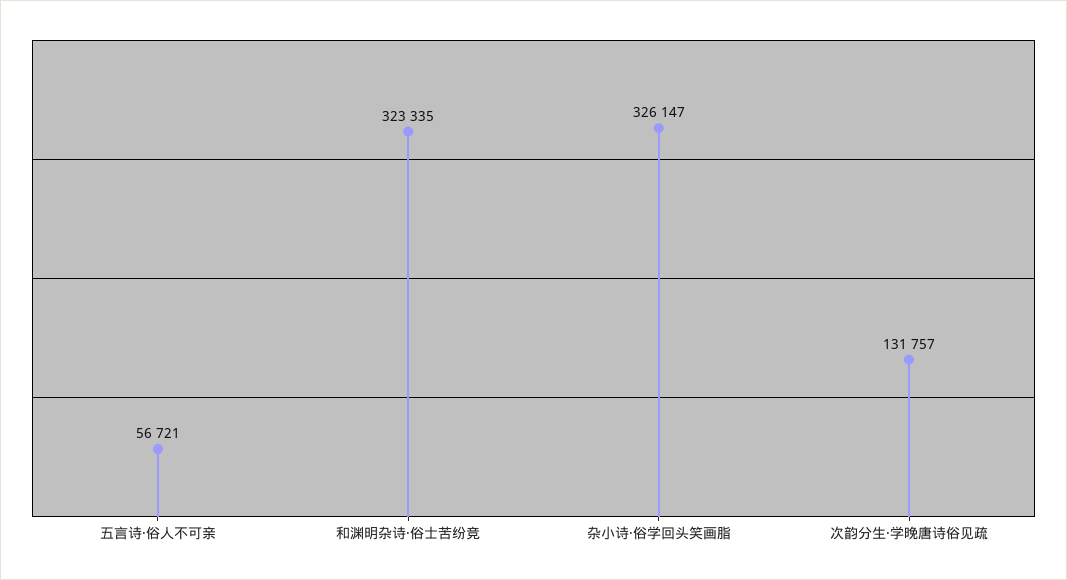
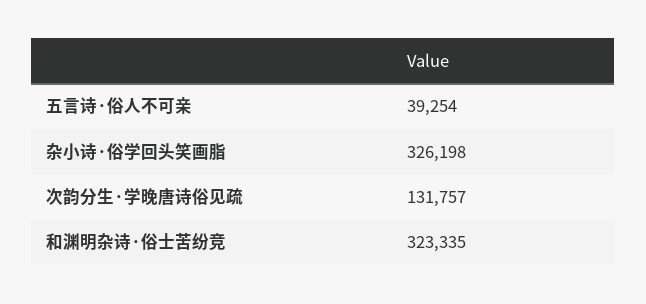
  {
-   "五言诗·俗人不可亲": 56721,
+   "五言诗·俗人不可亲": 39254,
    "和渊明杂诗·俗士苦纷竞": 323335,
-   "杂小诗·俗学回头笑画脂": 326147,
+   "杂小诗·俗学回头笑画脂": 326198,
    "次韵分生·学晚唐诗俗见疏": 131757
  }

